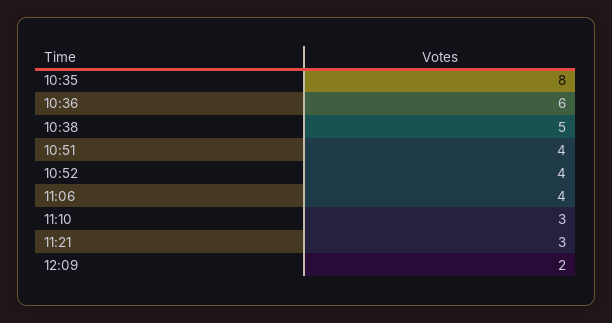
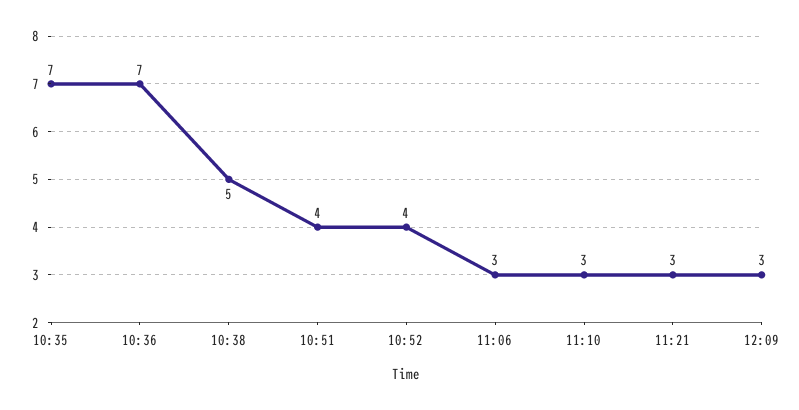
  {
-   "10:35": 8,
+   "10:35": 7,
-   "10:36": 6,
+   "10:36": 7,
    "10:38": 5,
    "10:51": 4,
    "10:52": 4,
-   "11:06": 4,
+   "11:06": 3,
    "11:10": 3,
    "11:21": 3,
-   "12:09": 2
+   "12:09": 3
  }

